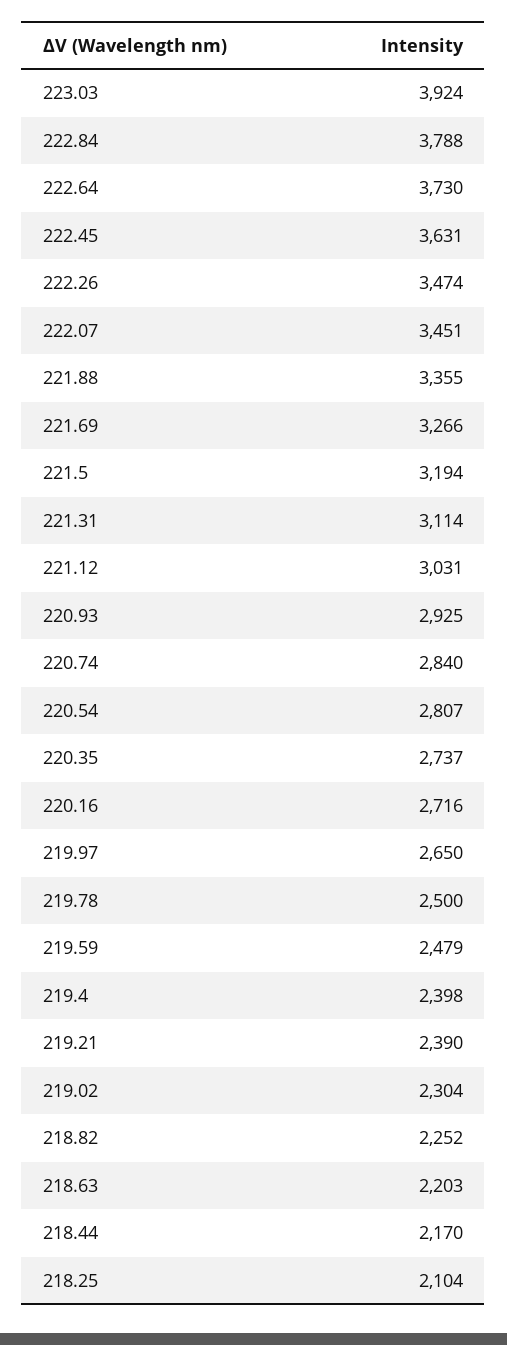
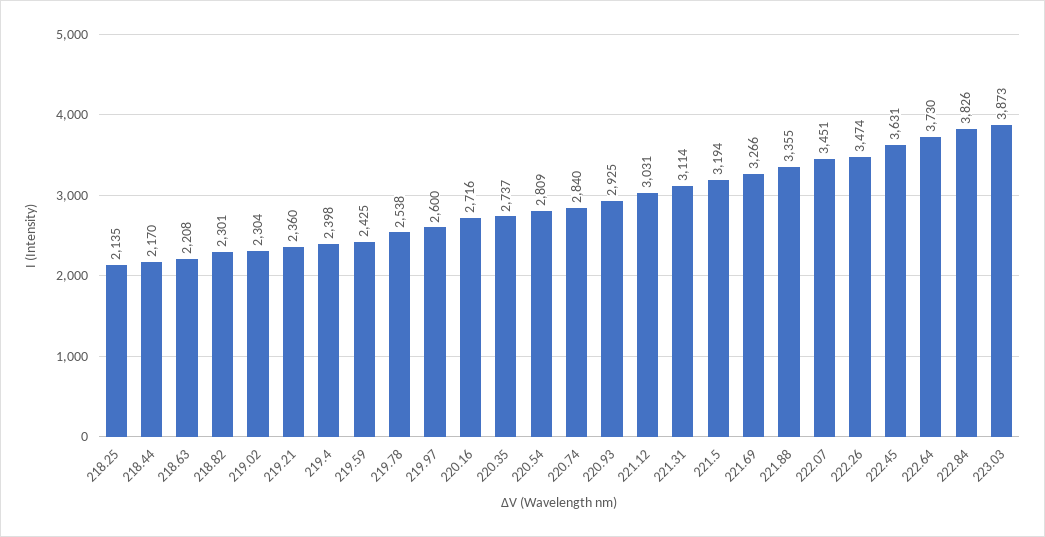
  {
-   "223.03": 3924,
+   "223.03": 3873,
-   "222.84": 3788,
+   "222.84": 3826,
    "222.64": 3730,
    "222.45": 3631,
    "222.26": 3474,
    "222.07": 3451,
    "221.88": 3355,
    "221.69": 3266,
    "221.5": 3194,
    "221.31": 3114,
    "221.12": 3031,
    "220.93": 2925,
    "220.74": 2840,
-   "220.54": 2807,
+   "220.54": 2809,
    "220.35": 2737,
    "220.16": 2716,
-   "219.97": 2650,
+   "219.97": 2600,
-   "219.78": 2500,
+   "219.78": 2538,
-   "219.59": 2479,
+   "219.59": 2425,
    "219.4": 2398,
-   "219.21": 2390,
+   "219.21": 2360,
    "219.02": 2304,
-   "218.82": 2252,
+   "218.82": 2301,
-   "218.63": 2203,
+   "218.63": 2208,
    "218.44": 2170,
-   "218.25": 2104
+   "218.25": 2135
  }

